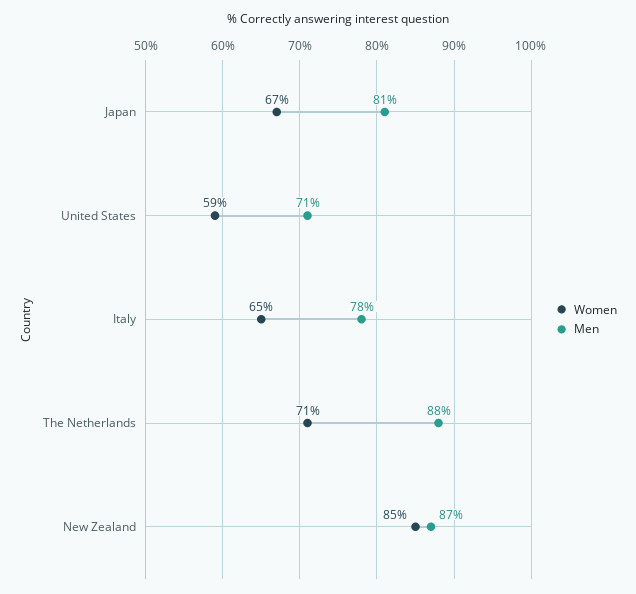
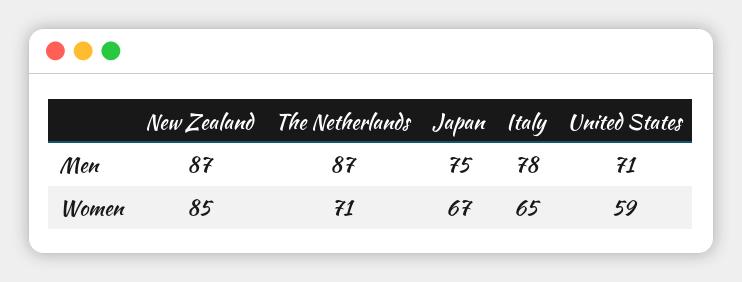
  {
    "Women": {
      "Japan": 67,
      "United States": 59,
      "Italy": 65,
      "The Netherlands": 71,
      "New Zealand": 85
    },
    "Men": {
-     "Japan": 81,
+     "Japan": 75,
      "United States": 71,
      "Italy": 78,
-     "The Netherlands": 88,
+     "The Netherlands": 87,
      "New Zealand": 87
    }
  }

